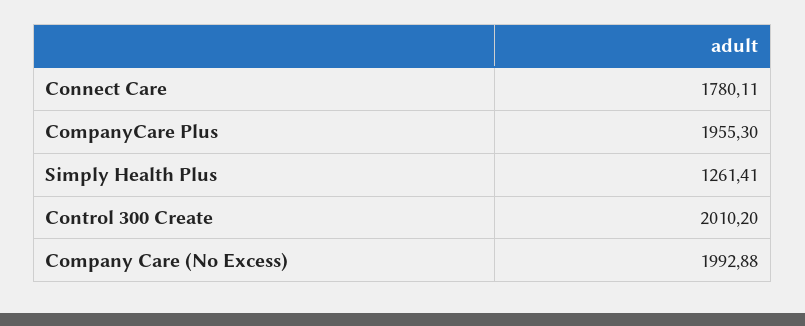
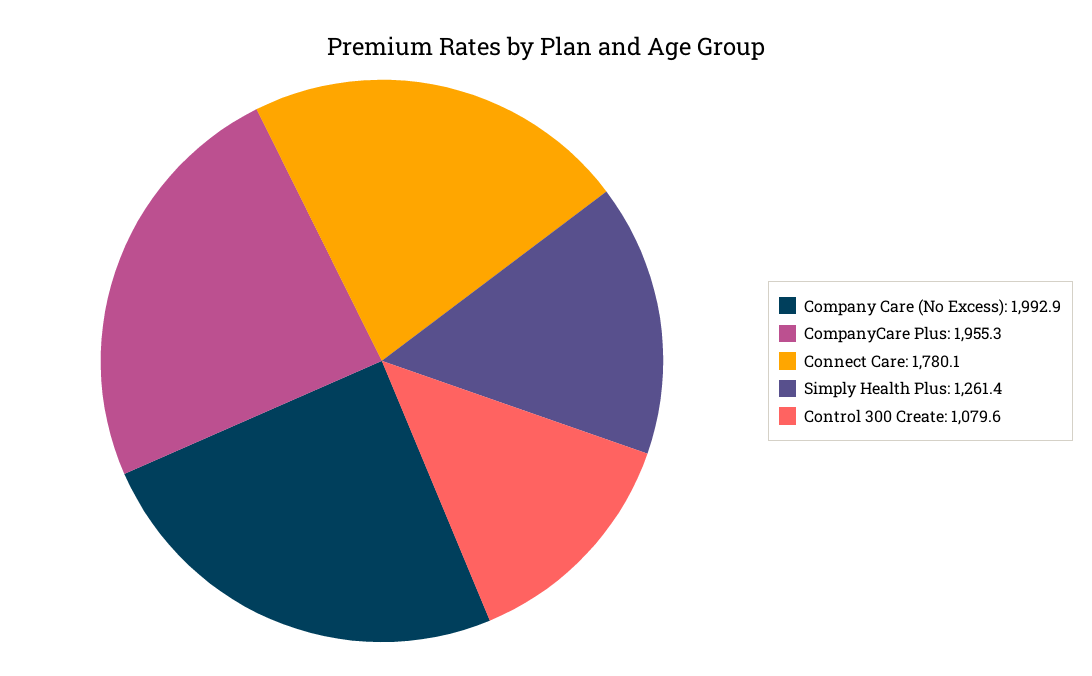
  {
    "Connect Care": 1780.11,
    "CompanyCare Plus": 1955.3,
    "Simply Health Plus": 1261.41,
-   "Control 300 Create": 2010.2,
+   "Control 300 Create": 1079.6,
    "Company Care (No Excess)": 1992.88
  }

